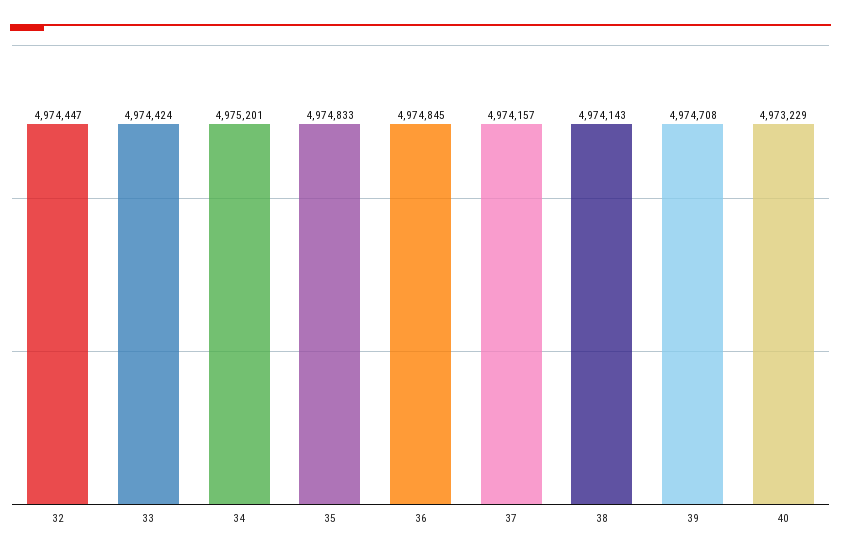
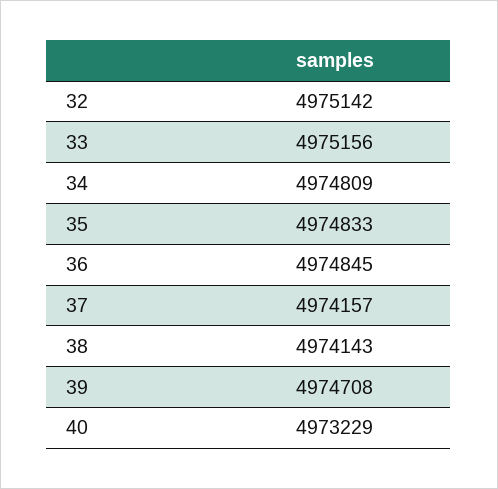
  {
-   "32": 4974447,
+   "32": 4975142,
-   "33": 4974424,
+   "33": 4975156,
-   "34": 4975201,
+   "34": 4974809,
    "35": 4974833,
    "36": 4974845,
    "37": 4974157,
    "38": 4974143,
    "39": 4974708,
    "40": 4973229
  }

